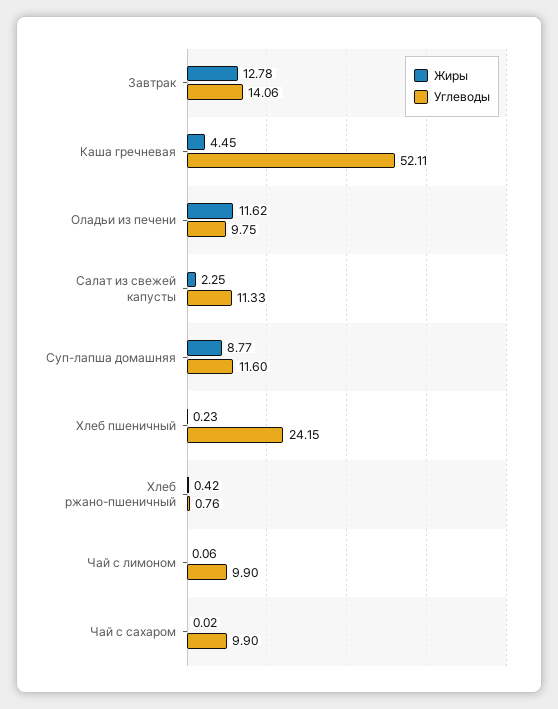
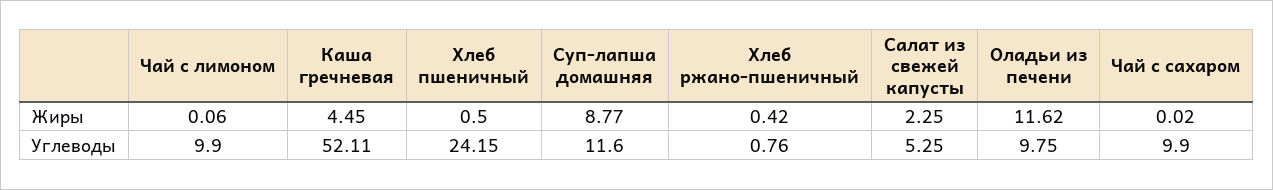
  {
    "Жиры": {
-     "Завтрак": 12.78,
      "Каша гречневая": 4.45,
      "Оладьи из печени": 11.62,
      "Салат из свежей капусты": 2.25,
      "Суп-лапша домашняя": 8.77,
-     "Хлеб пшеничный": 0.23,
+     "Хлеб пшеничный": 0.5,
      "Хлеб ржано-пшеничный": 0.42,
      "Чай с лимоном": 0.06,
      "Чай с сахаром": 0.02
    },
    "Углеводы": {
-     "Завтрак": 14.06,
      "Каша гречневая": 52.11,
      "Оладьи из печени": 9.75,
-     "Салат из свежей капусты": 11.33,
+     "Салат из свежей капусты": 5.25,
      "Суп-лапша домашняя": 11.6,
      "Хлеб пшеничный": 24.15,
      "Хлеб ржано-пшеничный": 0.76,
      "Чай с лимоном": 9.9,
      "Чай с сахаром": 9.9
    }
  }

